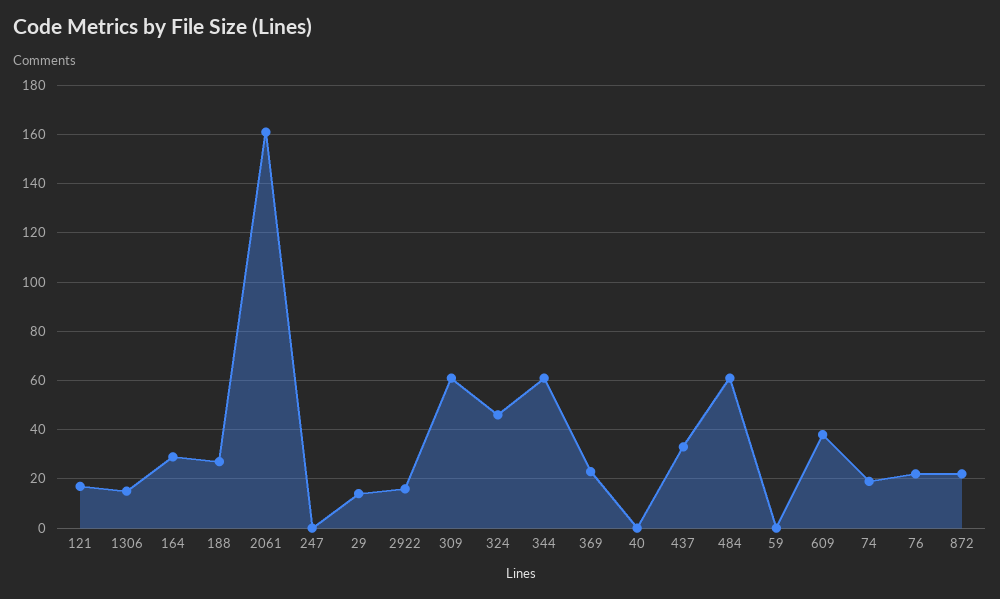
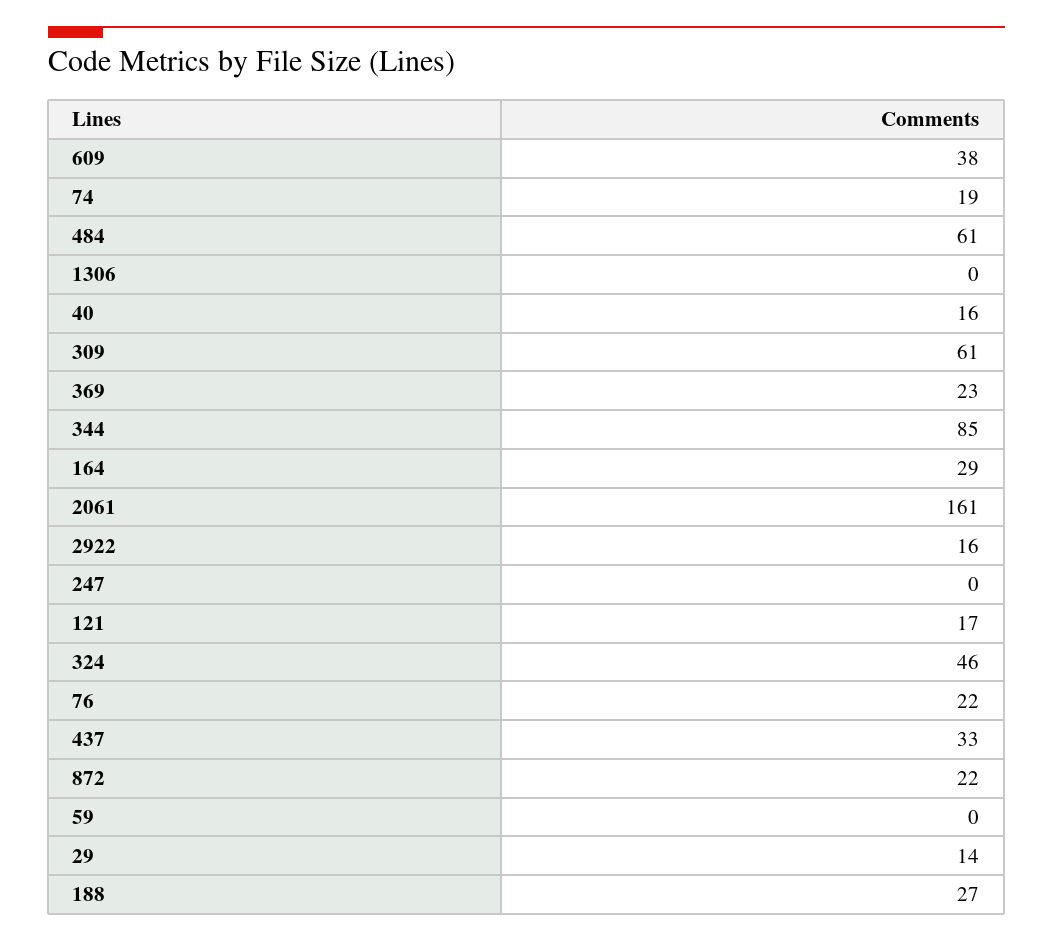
  {
    "121": 17,
-   "1306": 15,
+   "1306": 0,
    "164": 29,
    "188": 27,
    "2061": 161,
    "247": 0,
    "29": 14,
    "2922": 16,
    "309": 61,
    "324": 46,
-   "344": 60,
+   "344": 85,
    "369": 23,
-   "40": 0,
+   "40": 16,
    "437": 33,
    "484": 61,
    "59": 0,
    "609": 38,
    "74": 19,
    "76": 22,
    "872": 22
  }

